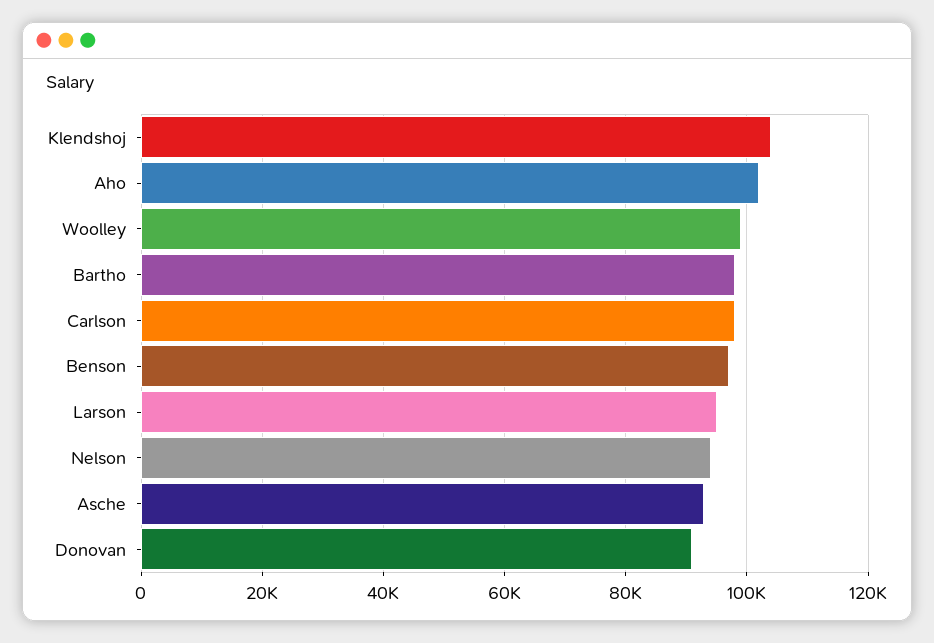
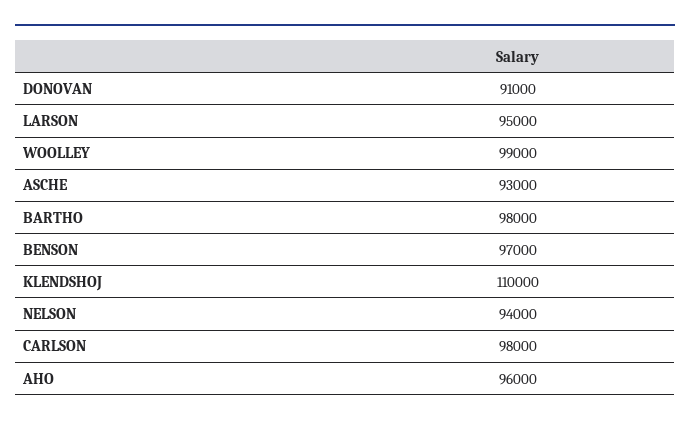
  {
-   "Klendshoj": 104000,
+   "Klendshoj": 110000,
-   "Aho": 102000,
+   "Aho": 96000,
    "Woolley": 99000,
    "Bartho": 98000,
    "Carlson": 98000,
    "Benson": 97000,
    "Larson": 95000,
    "Nelson": 94000,
    "Asche": 93000,
    "Donovan": 91000
  }

